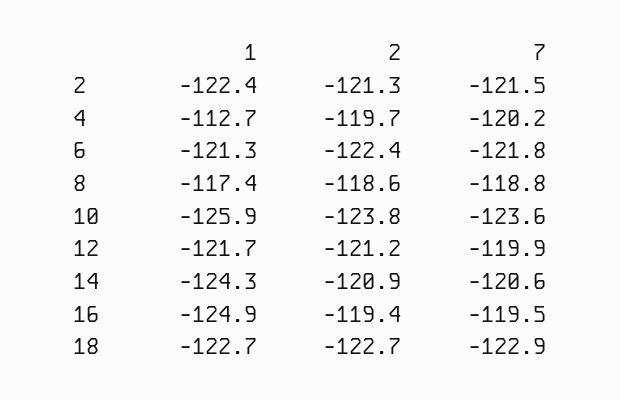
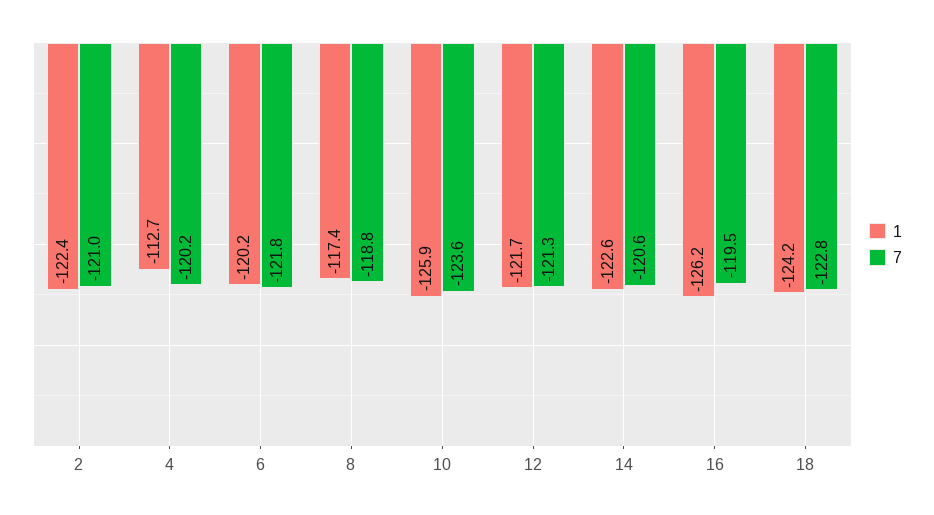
  {
    "1": {
      "2": -122.4,
      "4": -112.7,
-     "6": -121.3,
+     "6": -120.2,
      "8": -117.4,
      "10": -125.9,
      "12": -121.7,
-     "14": -124.3,
+     "14": -122.6,
-     "16": -124.9,
+     "16": -126.2,
-     "18": -122.7
+     "18": -124.2
    },
-   "2": {
-     "2": -121.3,
-     "4": -119.7,
-     "6": -122.4,
-     "8": -118.6,
-     "10": -123.8,
-     "12": -121.2,
-     "14": -120.9,
-     "16": -119.4,
-     "18": -122.7
-   },
    "7": {
-     "2": -121.5,
+     "2": -121,
      "4": -120.2,
      "6": -121.8,
      "8": -118.8,
      "10": -123.6,
-     "12": -119.9,
+     "12": -121.3,
      "14": -120.6,
      "16": -119.5,
-     "18": -122.9
+     "18": -122.8
    }
  }

